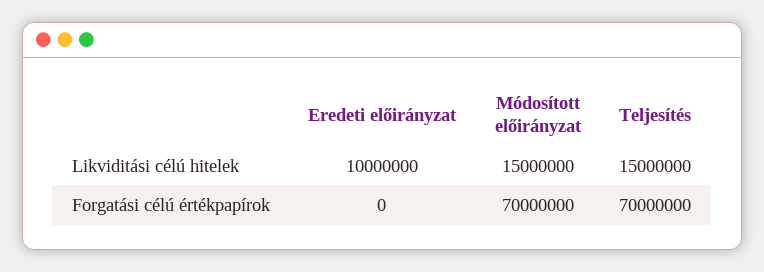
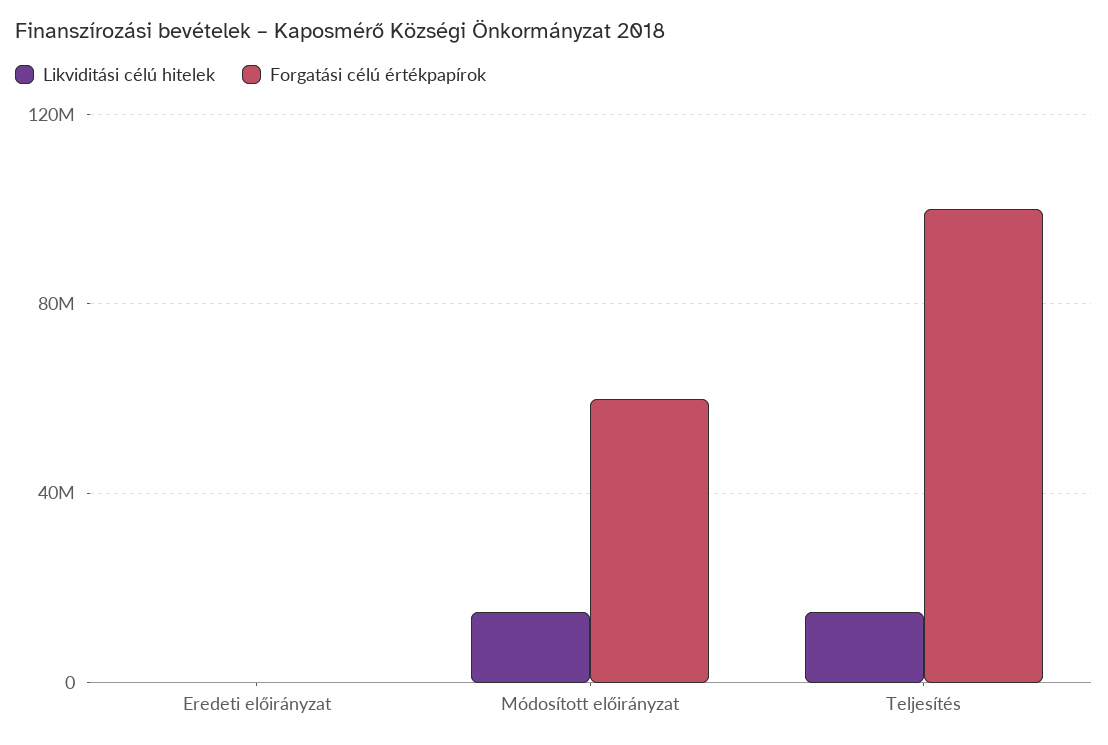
  {
    "Likviditási célú hitelek": {
-     "Eredeti előirányzat": 10000000,
+     "Eredeti előirányzat": 0,
      "Módosított előirányzat": 15000000,
      "Teljesítés": 15000000
    },
    "Forgatási célú értékpapírok": {
      "Eredeti előirányzat": 0,
-     "Módosított előirányzat": 70000000,
+     "Módosított előirányzat": 60000000,
-     "Teljesítés": 70000000
+     "Teljesítés": 100000000
    }
  }

